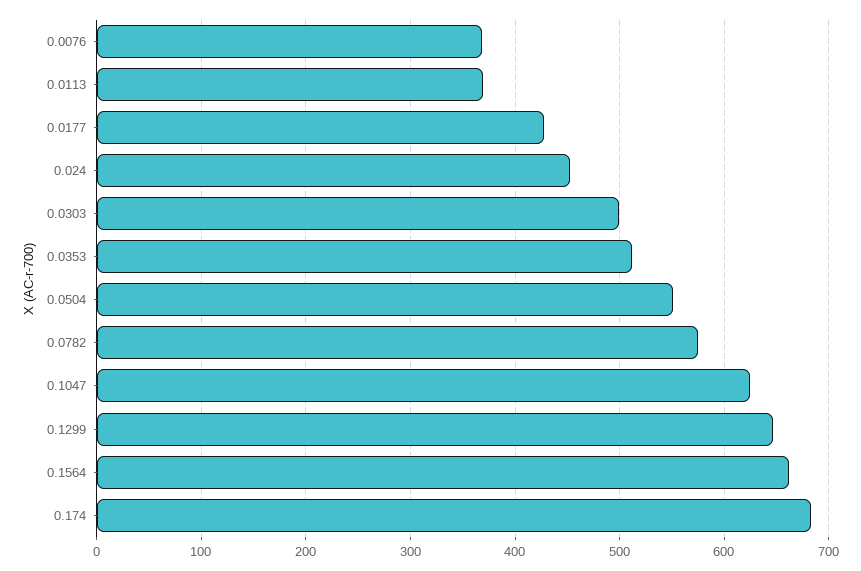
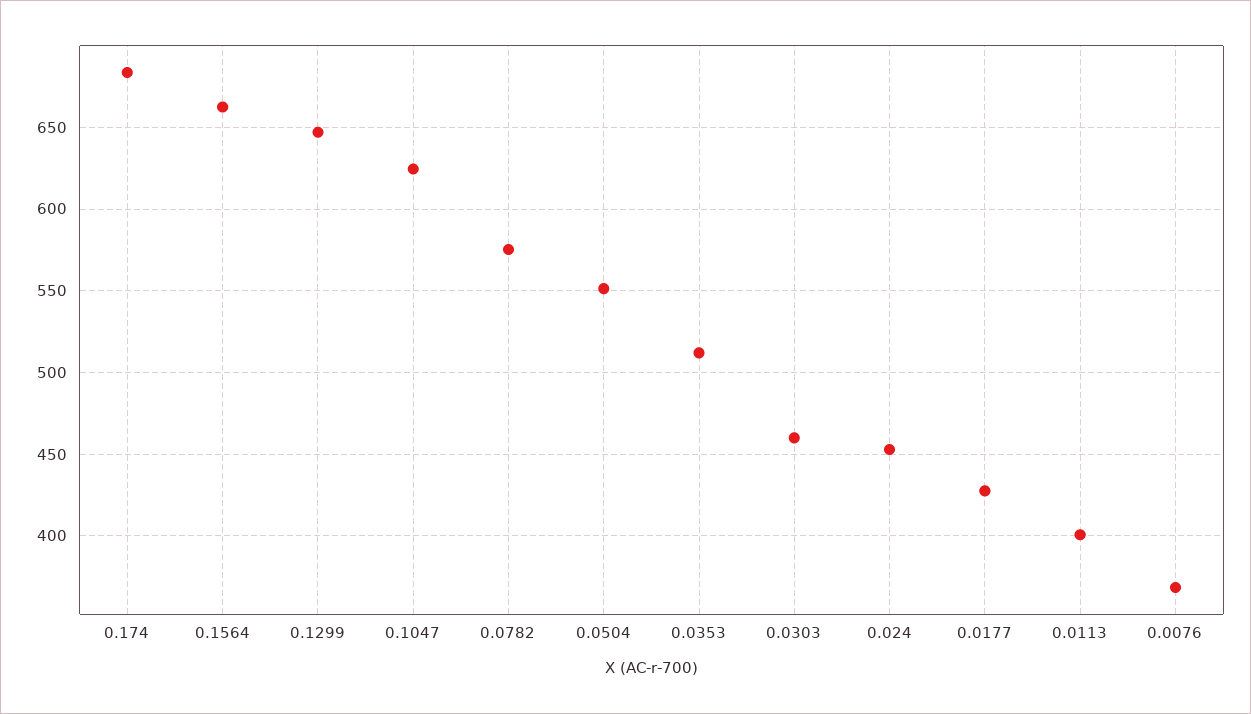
  {
    "0.0076": 370,
-   "0.0113": 370,
+   "0.0113": 400,
    "0.0177": 430,
    "0.024": 455,
-   "0.0303": 500,
+   "0.0303": 460,
    "0.0353": 510,
    "0.0504": 550,
    "0.0782": 575,
    "0.1047": 625,
    "0.1299": 645,
    "0.1564": 660,
    "0.174": 685
  }

